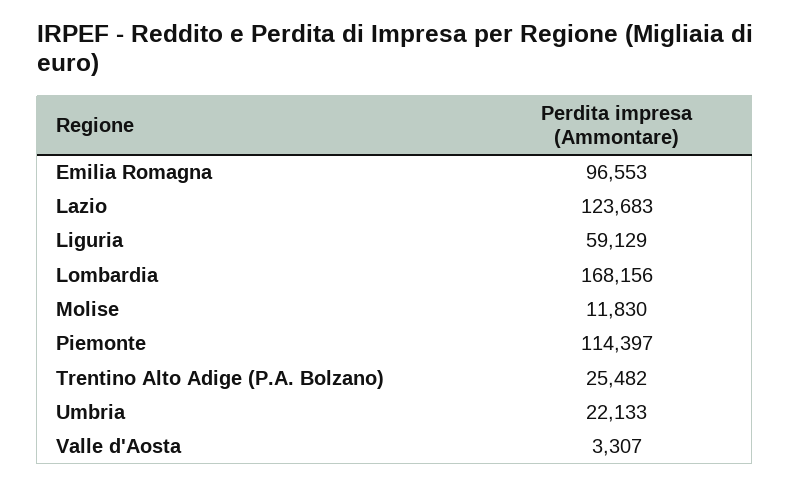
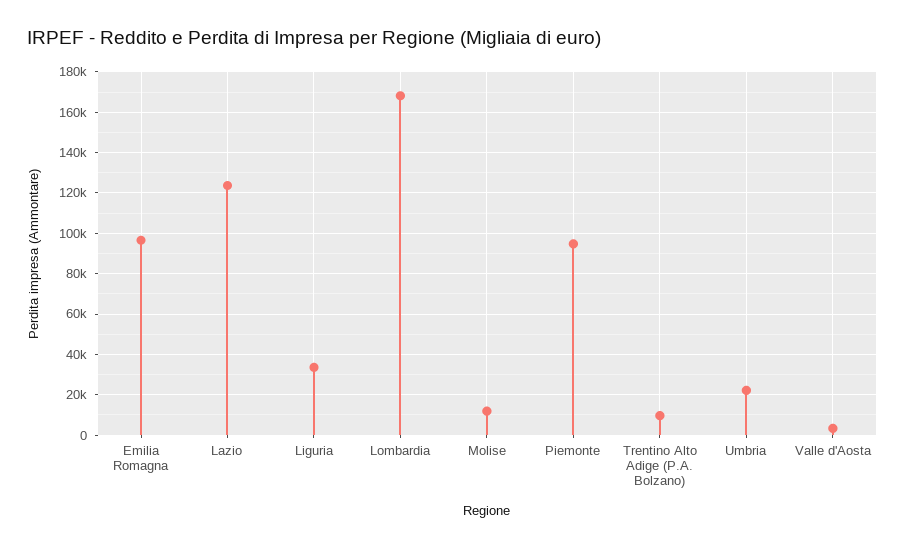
  {
    "Emilia Romagna": 96553,
    "Lazio": 123683,
-   "Liguria": 59129,
+   "Liguria": 35000,
    "Lombardia": 168156,
    "Molise": 11830,
-   "Piemonte": 114397,
+   "Piemonte": 95000,
-   "Trentino Alto Adige (P.A. Bolzano)": 25482,
+   "Trentino Alto Adige (P.A. Bolzano)": 10000,
    "Umbria": 22133,
    "Valle d'Aosta": 3307
  }

